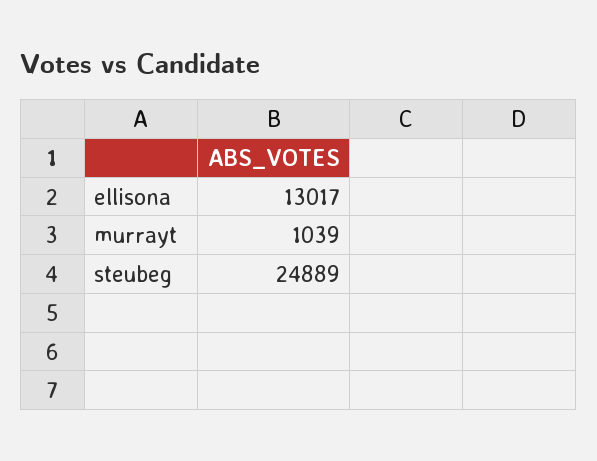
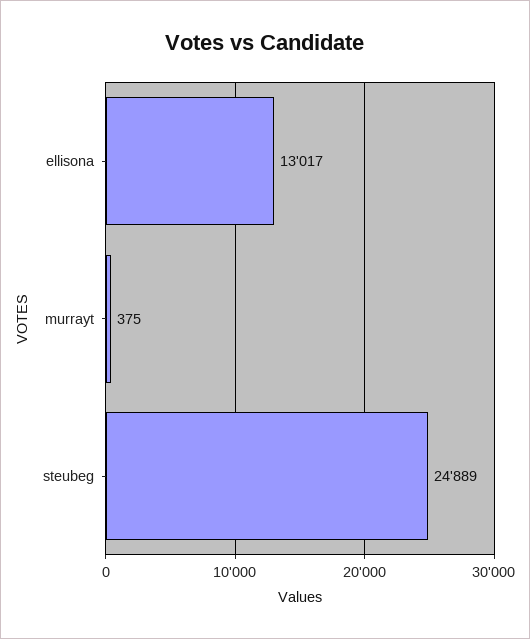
  {
    "ellisona": 13017,
-   "murrayt": 1039,
+   "murrayt": 375,
    "steubeg": 24889
  }

